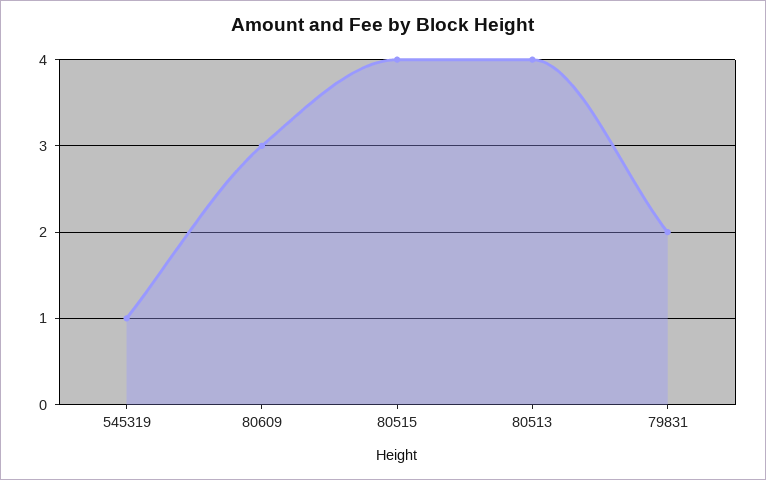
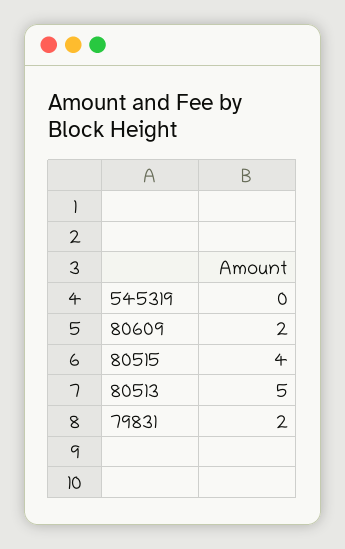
  {
-   "545319": 1,
+   "545319": 0,
-   "80609": 3,
+   "80609": 2,
    "80515": 4,
-   "80513": 4,
+   "80513": 5,
    "79831": 2
  }

